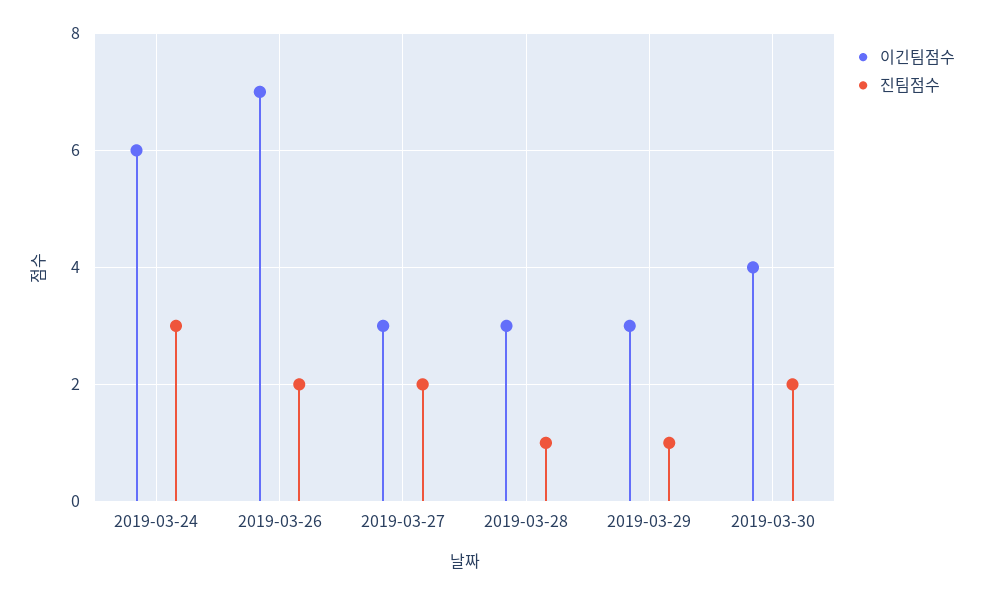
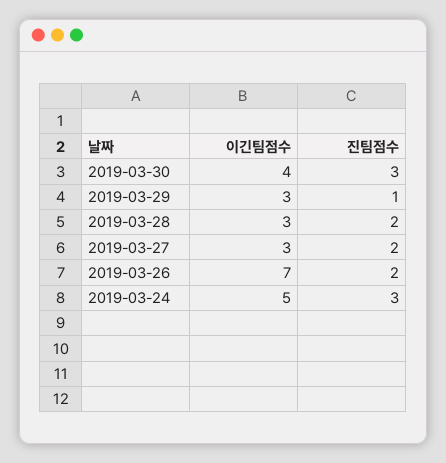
  {
    "이긴팀점수": {
-     "2019-03-24": 6,
+     "2019-03-24": 5,
      "2019-03-26": 7,
      "2019-03-27": 3,
      "2019-03-28": 3,
      "2019-03-29": 3,
      "2019-03-30": 4
    },
    "진팀점수": {
      "2019-03-24": 3,
      "2019-03-26": 2,
      "2019-03-27": 2,
-     "2019-03-28": 1,
+     "2019-03-28": 2,
      "2019-03-29": 1,
-     "2019-03-30": 2
+     "2019-03-30": 3
    }
  }

